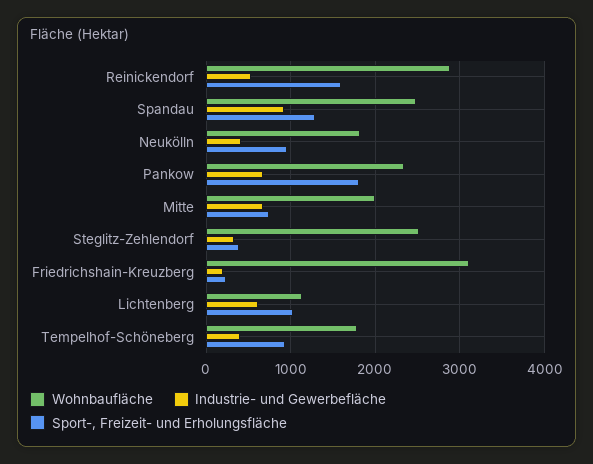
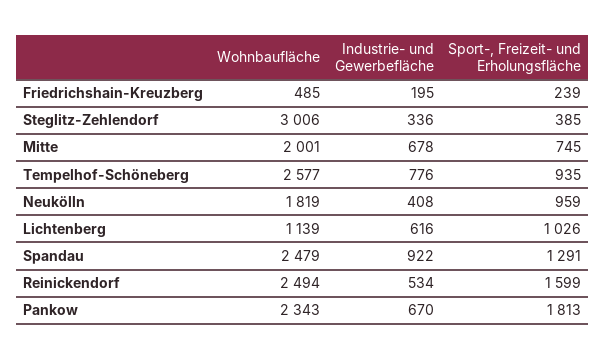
  {
    "Wohnbaufläche": {
-     "Reinickendorf": 2900,
+     "Reinickendorf": 2494,
      "Spandau": 2479,
      "Neukölln": 1819,
      "Pankow": 2343,
      "Mitte": 2001,
-     "Steglitz-Zehlendorf": 2500,
+     "Steglitz-Zehlendorf": 3006,
-     "Friedrichshain-Kreuzberg": 3100,
+     "Friedrichshain-Kreuzberg": 485,
      "Lichtenberg": 1139,
-     "Tempelhof-Schöneberg": 1800
+     "Tempelhof-Schöneberg": 2577
    },
    "Industrie- und Gewerbefläche": {
      "Reinickendorf": 534,
      "Spandau": 922,
      "Neukölln": 408,
      "Pankow": 670,
      "Mitte": 678,
      "Steglitz-Zehlendorf": 336,
      "Friedrichshain-Kreuzberg": 195,
      "Lichtenberg": 616,
-     "Tempelhof-Schöneberg": 400
+     "Tempelhof-Schöneberg": 776
    },
    "Sport-, Freizeit- und Erholungsfläche": {
      "Reinickendorf": 1599,
      "Spandau": 1291,
      "Neukölln": 959,
      "Pankow": 1813,
      "Mitte": 745,
      "Steglitz-Zehlendorf": 385,
      "Friedrichshain-Kreuzberg": 239,
      "Lichtenberg": 1026,
      "Tempelhof-Schöneberg": 935
    }
  }

